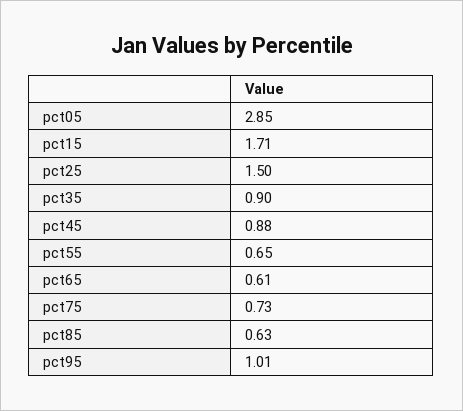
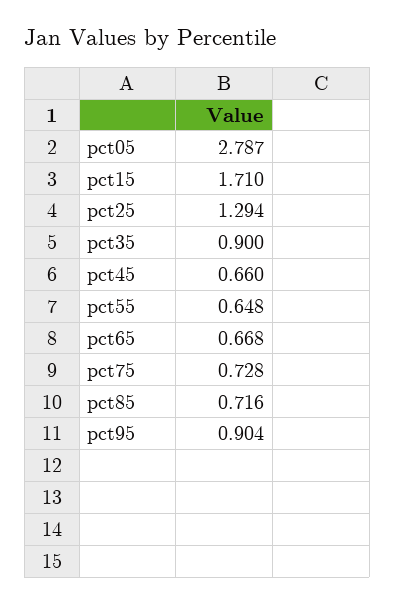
  {
-   "pct05": 2.85,
+   "pct05": 2.787,
    "pct15": 1.71,
-   "pct25": 1.5,
+   "pct25": 1.294,
    "pct35": 0.9,
-   "pct45": 0.88,
+   "pct45": 0.66,
    "pct55": 0.648,
-   "pct65": 0.61,
+   "pct65": 0.668,
    "pct75": 0.728,
-   "pct85": 0.63,
+   "pct85": 0.716,
-   "pct95": 1.01
+   "pct95": 0.904
  }

